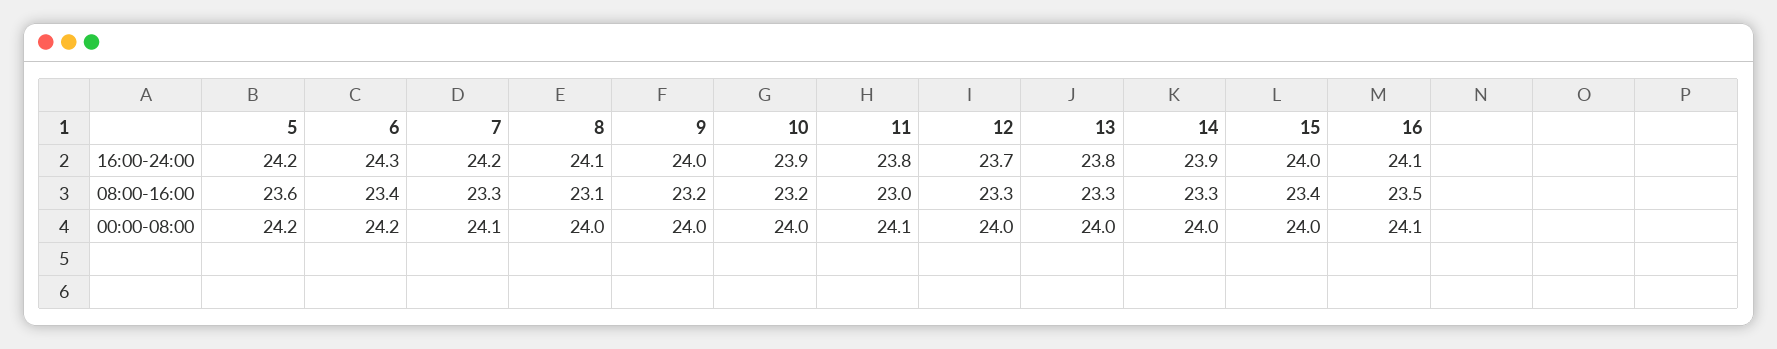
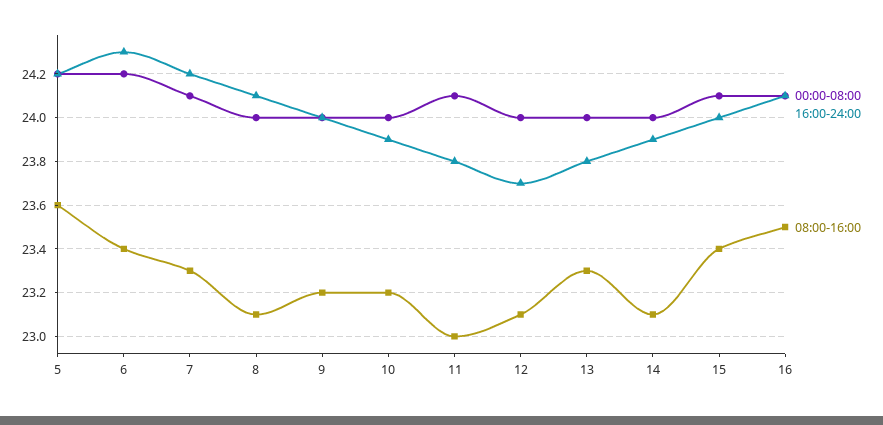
  {
    "16:00-24:00": {
      "5": 24.2,
      "6": 24.3,
      "7": 24.2,
      "8": 24.1,
      "9": 24,
      "10": 23.9,
      "11": 23.8,
      "12": 23.7,
      "13": 23.8,
      "14": 23.9,
      "15": 24,
      "16": 24.1
    },
    "08:00-16:00": {
      "5": 23.6,
      "6": 23.4,
      "7": 23.3,
      "8": 23.1,
      "9": 23.2,
      "10": 23.2,
      "11": 23,
-     "12": 23.3,
+     "12": 23.1,
      "13": 23.3,
-     "14": 23.3,
+     "14": 23.1,
      "15": 23.4,
      "16": 23.5
    },
    "00:00-08:00": {
      "5": 24.2,
      "6": 24.2,
      "7": 24.1,
      "8": 24,
      "9": 24,
      "10": 24,
      "11": 24.1,
      "12": 24,
      "13": 24,
      "14": 24,
-     "15": 24,
+     "15": 24.1,
      "16": 24.1
    }
  }

